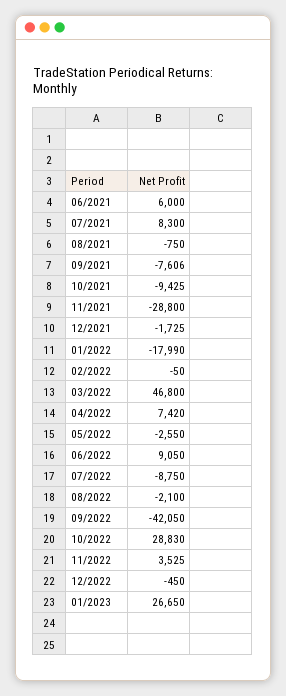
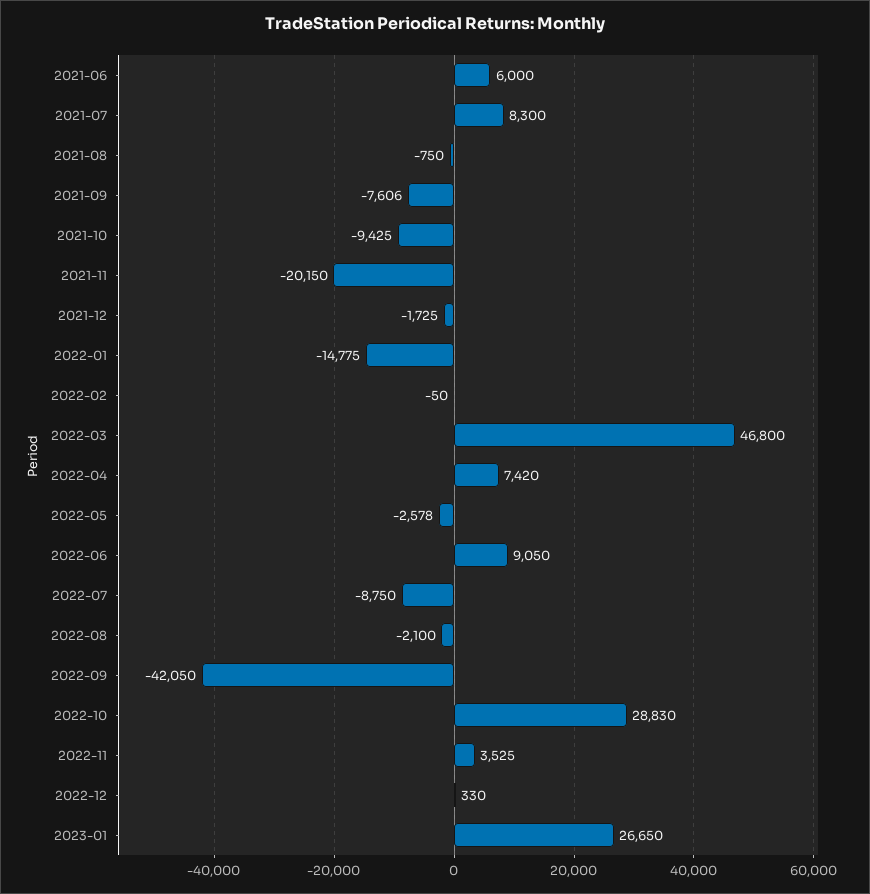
  {
    "06/2021": 6000,
    "07/2021": 8300,
    "08/2021": -750,
    "09/2021": -7606,
    "10/2021": -9425,
-   "11/2021": -28800,
+   "11/2021": -20150,
    "12/2021": -1725,
-   "01/2022": -17990,
+   "01/2022": -14775,
    "02/2022": -50,
    "03/2022": 46800,
    "04/2022": 7420,
-   "05/2022": -2550,
+   "05/2022": -2578,
    "06/2022": 9050,
    "07/2022": -8750,
    "08/2022": -2100,
    "09/2022": -42050,
    "10/2022": 28830,
    "11/2022": 3525,
-   "12/2022": -450,
+   "12/2022": 330,
    "01/2023": 26650
  }

